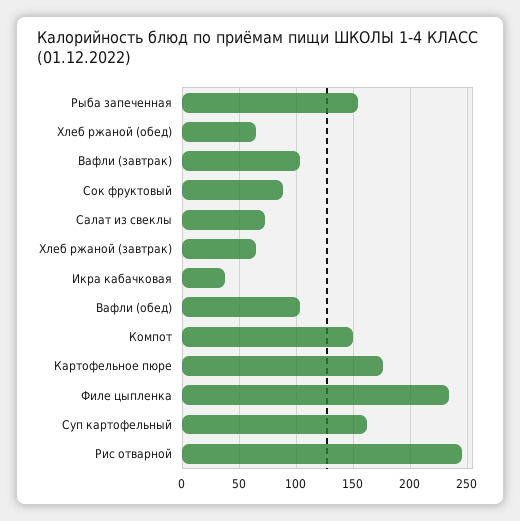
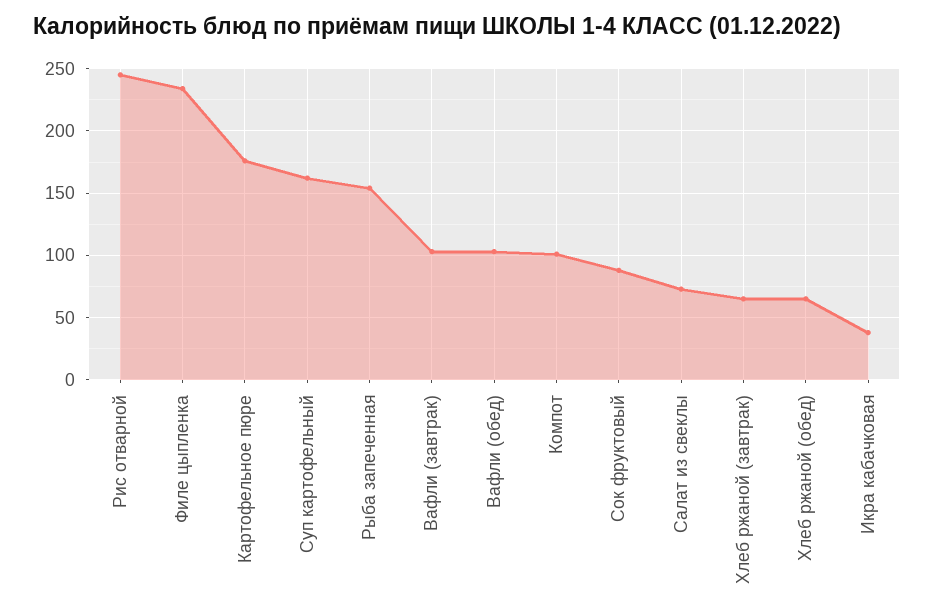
  {
    "Рыба запеченная": 155,
    "Хлеб ржаной (обед)": 65,
    "Вафли (завтрак)": 105,
    "Сок фруктовый": 90,
    "Салат из свеклы": 75,
    "Хлеб ржаной (завтрак)": 65,
    "Икра кабачковая": 40,
    "Вафли (обед)": 105,
-   "Компот": 150,
+   "Компот": 100,
    "Картофельное пюре": 175,
    "Филе цыпленка": 235,
    "Суп картофельный": 160,
    "Рис отварной": 245
  }

